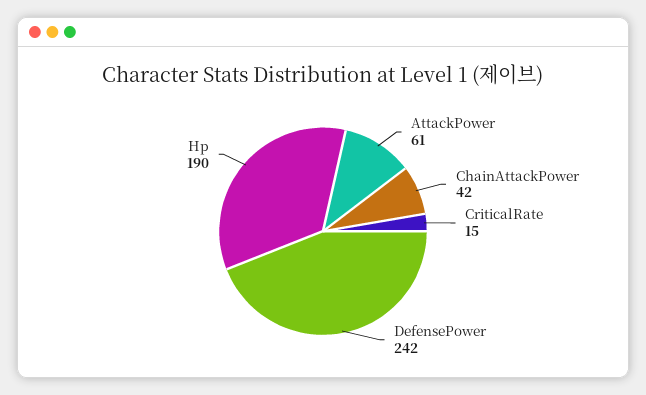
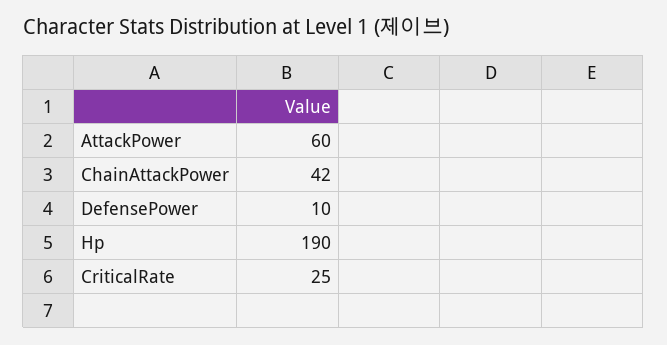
  {
-   "AttackPower": 61,
+   "AttackPower": 60,
    "ChainAttackPower": 42,
-   "CriticalRate": 15,
+   "CriticalRate": 25,
-   "DefensePower": 242,
+   "DefensePower": 10,
    "Hp": 190
  }

